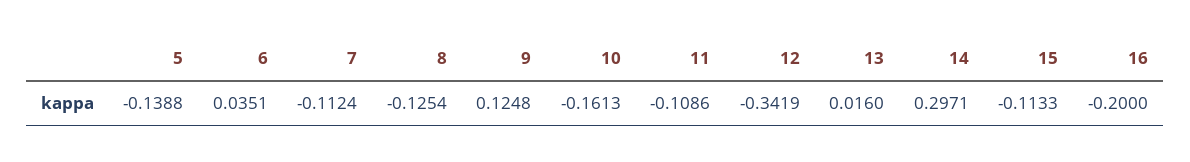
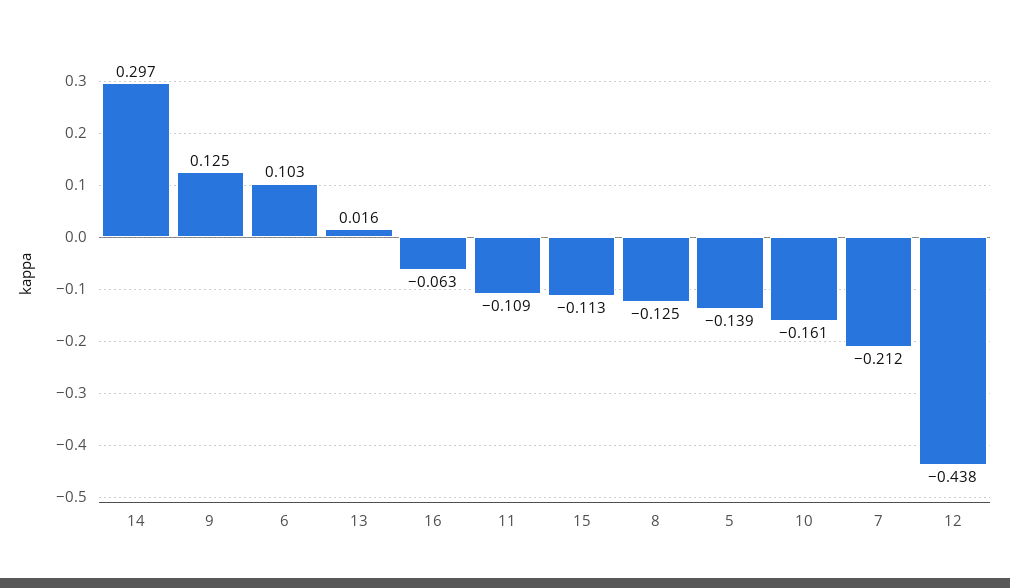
  {
    "5": -0.1388,
-   "6": 0.0351,
+   "6": 0.103,
-   "7": -0.1124,
+   "7": -0.212,
    "8": -0.1254,
    "9": 0.1248,
    "10": -0.1613,
    "11": -0.1086,
-   "12": -0.3419,
+   "12": -0.438,
    "13": 0.016,
    "14": 0.2971,
    "15": -0.1133,
-   "16": -0.2
+   "16": -0.063
  }

